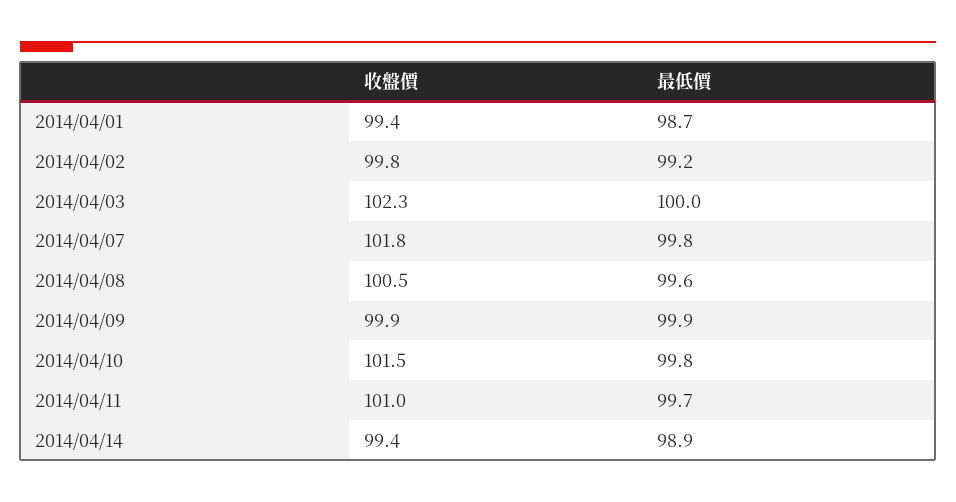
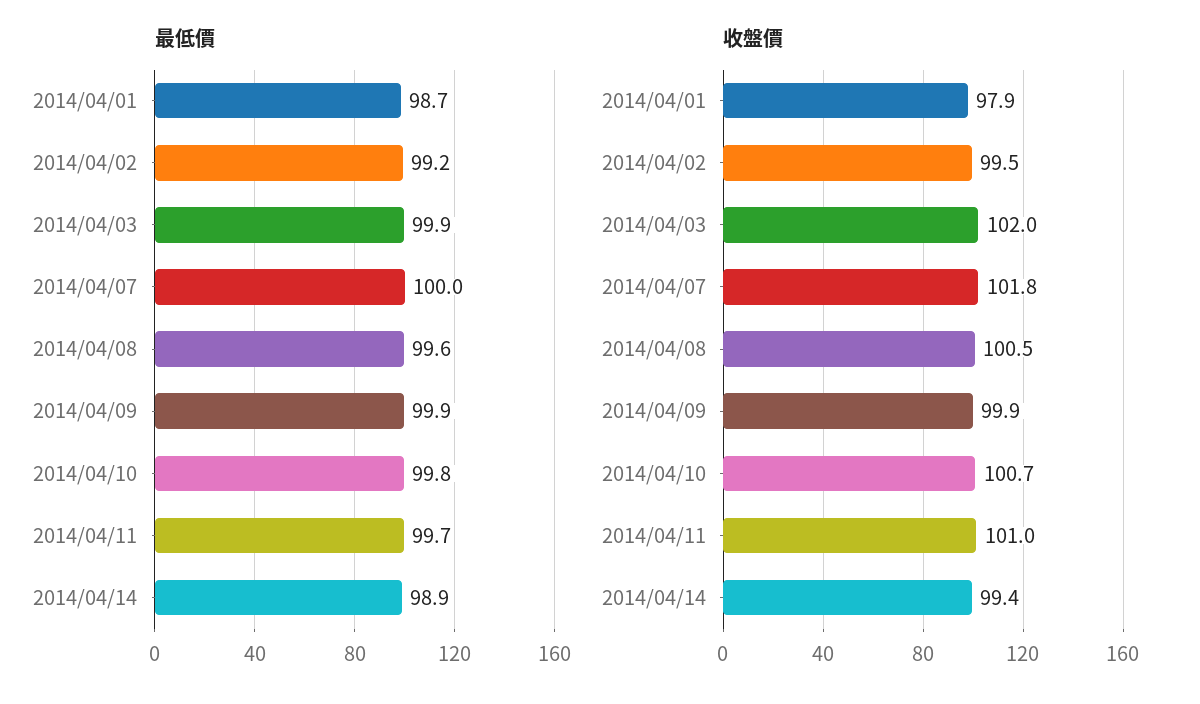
  {
    "收盤價": {
-     "2014/04/01": 99.4,
+     "2014/04/01": 97.9,
-     "2014/04/02": 99.8,
+     "2014/04/02": 99.5,
-     "2014/04/03": 102.3,
+     "2014/04/03": 102,
      "2014/04/07": 101.8,
      "2014/04/08": 100.5,
      "2014/04/09": 99.9,
-     "2014/04/10": 101.5,
+     "2014/04/10": 100.7,
      "2014/04/11": 101,
      "2014/04/14": 99.4
    },
    "最低價": {
      "2014/04/01": 98.7,
      "2014/04/02": 99.2,
-     "2014/04/03": 100,
+     "2014/04/03": 99.9,
-     "2014/04/07": 99.8,
+     "2014/04/07": 100,
      "2014/04/08": 99.6,
      "2014/04/09": 99.9,
      "2014/04/10": 99.8,
      "2014/04/11": 99.7,
      "2014/04/14": 98.9
    }
  }

